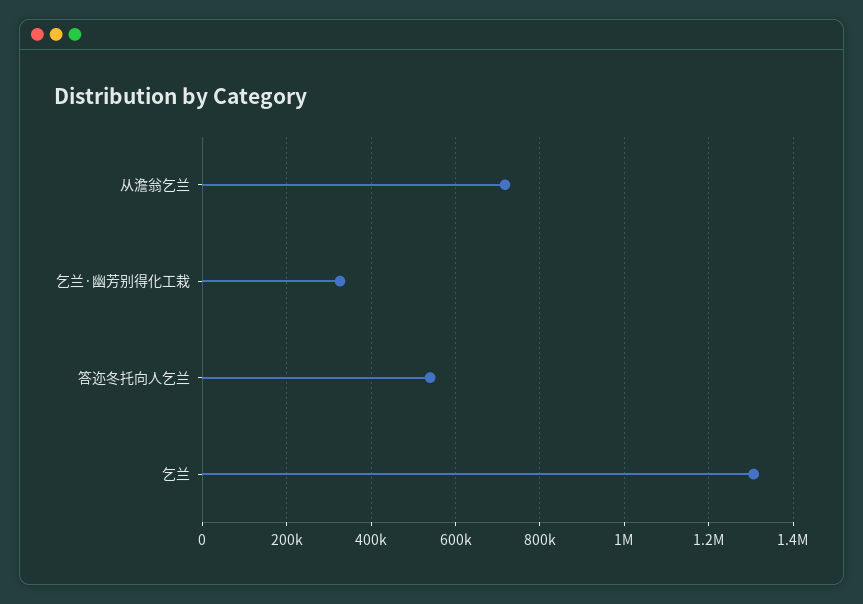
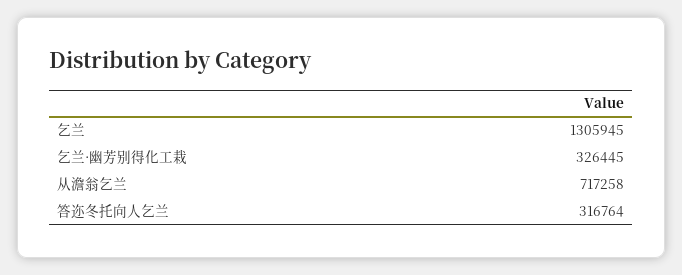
  {
    "从澹翁乞兰": 717258,
    "乞兰·幽芳别得化工栽": 326445,
-   "答迩冬托向人乞兰": 540000,
+   "答迩冬托向人乞兰": 316764,
    "乞兰": 1305945
  }

